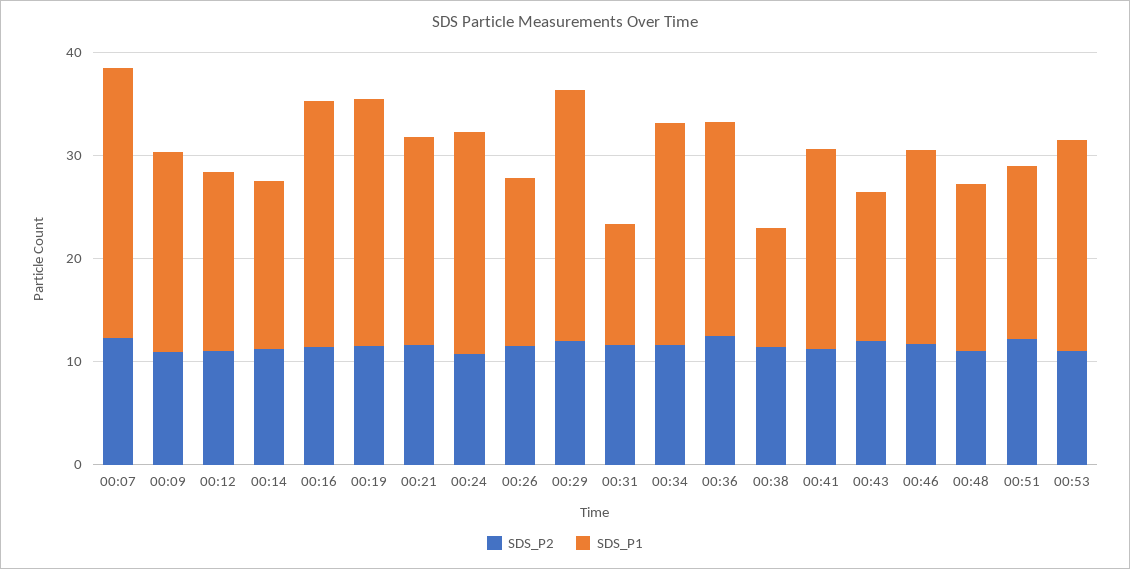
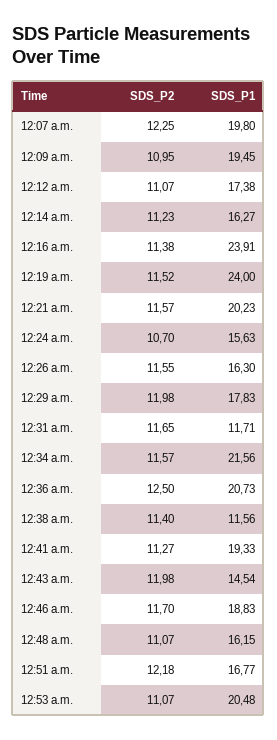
  {
    "SDS_P2": {
      "00:07": 12.25,
      "00:09": 10.95,
      "00:12": 11.07,
      "00:14": 11.23,
      "00:16": 11.38,
      "00:19": 11.52,
      "00:21": 11.57,
      "00:24": 10.7,
      "00:26": 11.55,
      "00:29": 11.98,
      "00:31": 11.65,
      "00:34": 11.57,
      "00:36": 12.5,
      "00:38": 11.4,
      "00:41": 11.27,
      "00:43": 11.98,
      "00:46": 11.7,
      "00:48": 11.07,
      "00:51": 12.18,
      "00:53": 11.07
    },
    "SDS_P1": {
-     "00:07": 26,
+     "00:07": 19.8,
      "00:09": 19.45,
      "00:12": 17.38,
      "00:14": 16.27,
      "00:16": 23.91,
      "00:19": 24,
      "00:21": 20.23,
-     "00:24": 22,
+     "00:24": 15.63,
      "00:26": 16.3,
-     "00:29": 24,
+     "00:29": 17.83,
      "00:31": 11.71,
      "00:34": 21.56,
      "00:36": 20.73,
      "00:38": 11.56,
      "00:41": 19.33,
      "00:43": 14.54,
      "00:46": 18.83,
      "00:48": 16.15,
      "00:51": 16.77,
      "00:53": 20.48
    }
  }

